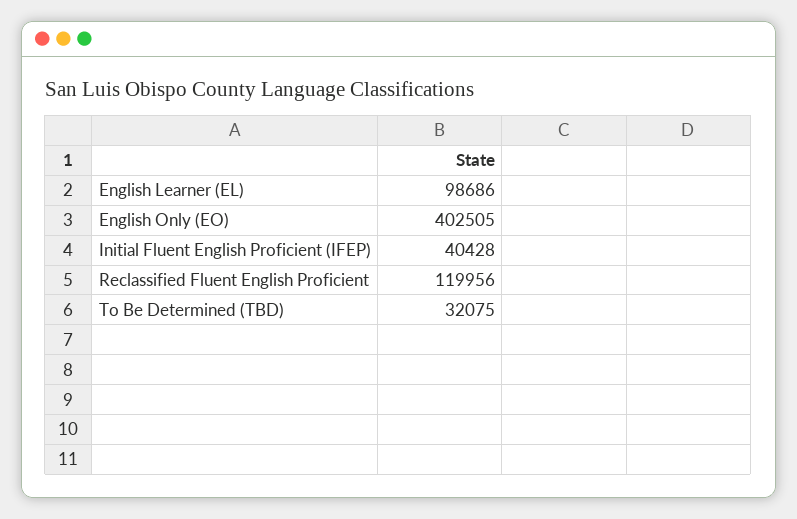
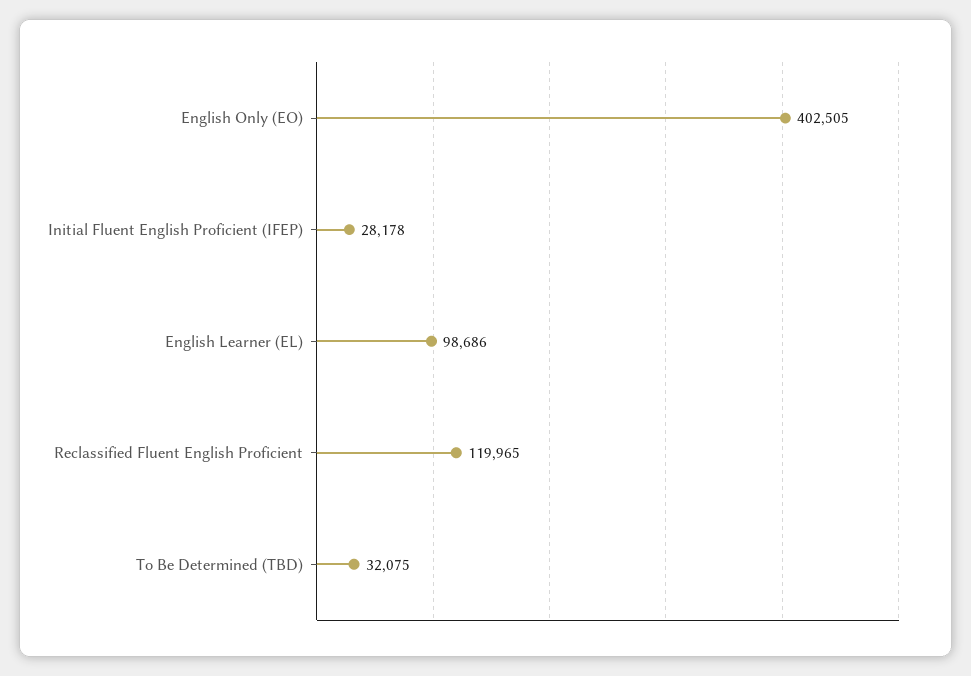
  {
    "English Learner (EL)": 98686,
    "English Only (EO)": 402505,
-   "Initial Fluent English Proficient (IFEP)": 40428,
+   "Initial Fluent English Proficient (IFEP)": 28178,
-   "Reclassified Fluent English Proficient": 119956,
+   "Reclassified Fluent English Proficient": 119965,
    "To Be Determined (TBD)": 32075
  }

